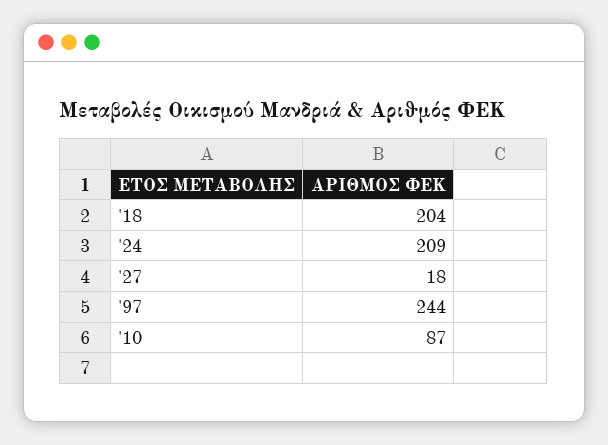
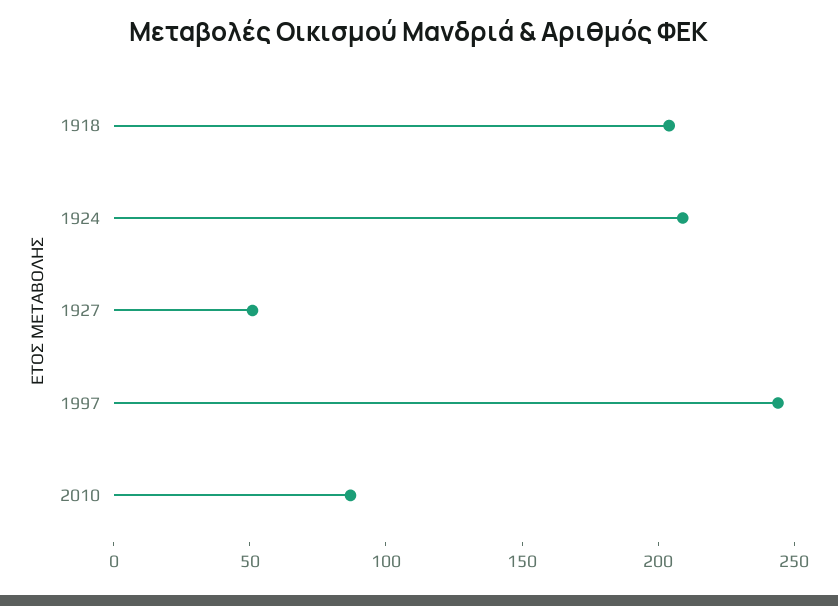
  {
    "'18": 204,
    "'24": 209,
-   "'27": 18,
+   "'27": 50,
    "'97": 244,
    "'10": 87
  }

